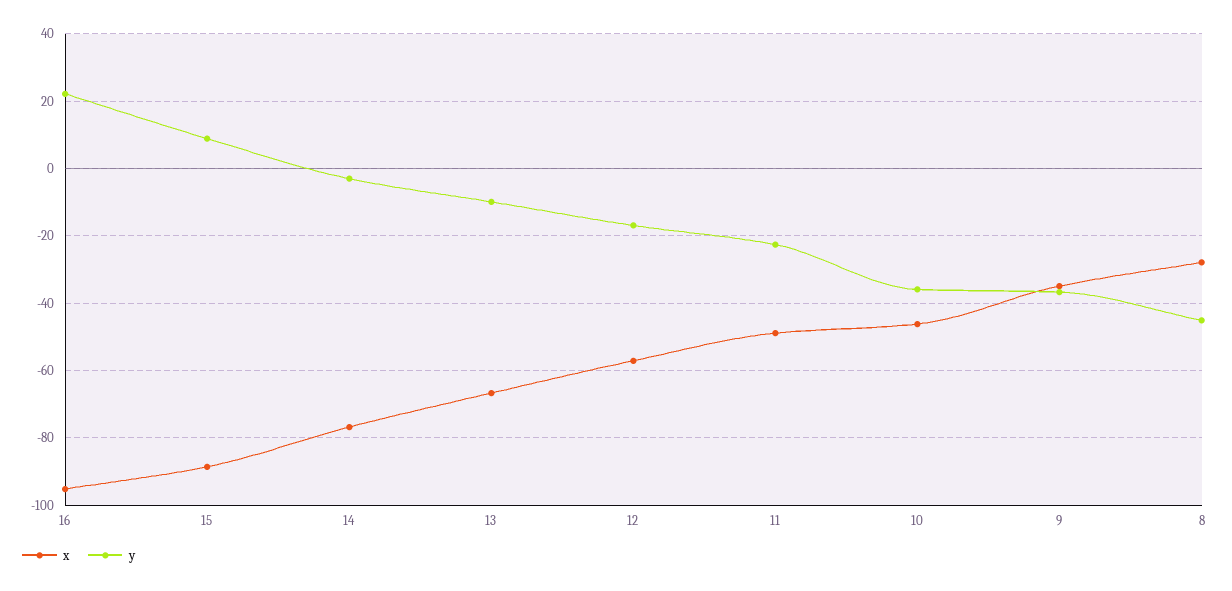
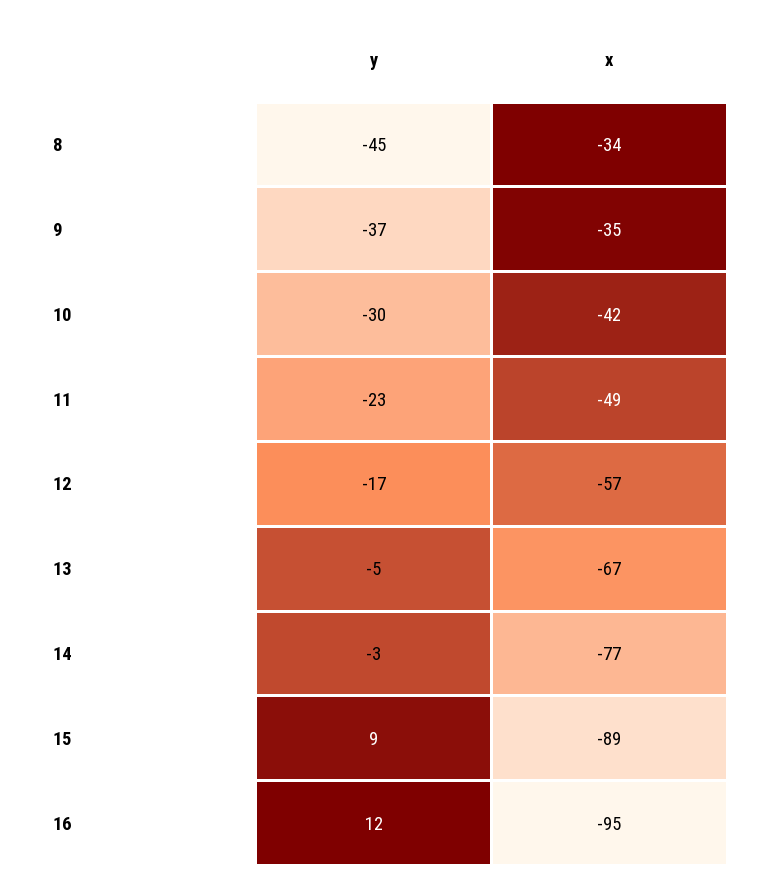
  {
    "x": {
      "16": -95,
      "15": -89,
      "14": -77,
      "13": -67,
      "12": -57,
      "11": -49,
-     "10": -46,
+     "10": -42,
      "9": -35,
-     "8": -28
+     "8": -34
    },
    "y": {
-     "16": 22,
+     "16": 12,
      "15": 9,
      "14": -3,
-     "13": -10,
+     "13": -5,
      "12": -17,
      "11": -23,
-     "10": -36,
+     "10": -30,
      "9": -37,
      "8": -45
    }
  }

